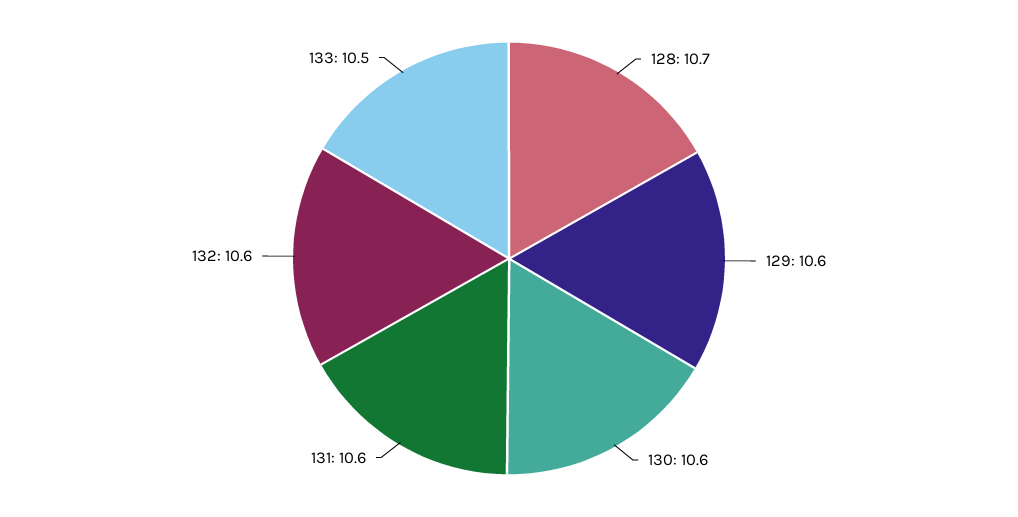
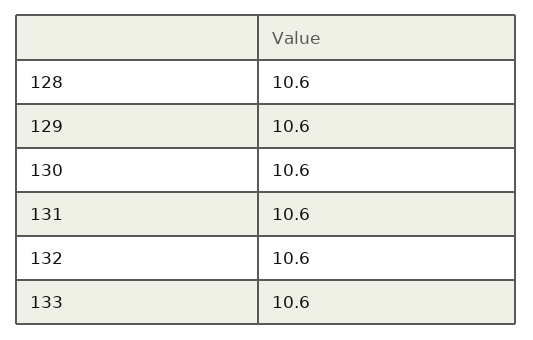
  {
-   "128": 10.7,
+   "128": 10.6,
    "129": 10.6,
    "130": 10.6,
    "131": 10.6,
    "132": 10.6,
-   "133": 10.5
+   "133": 10.6
  }

